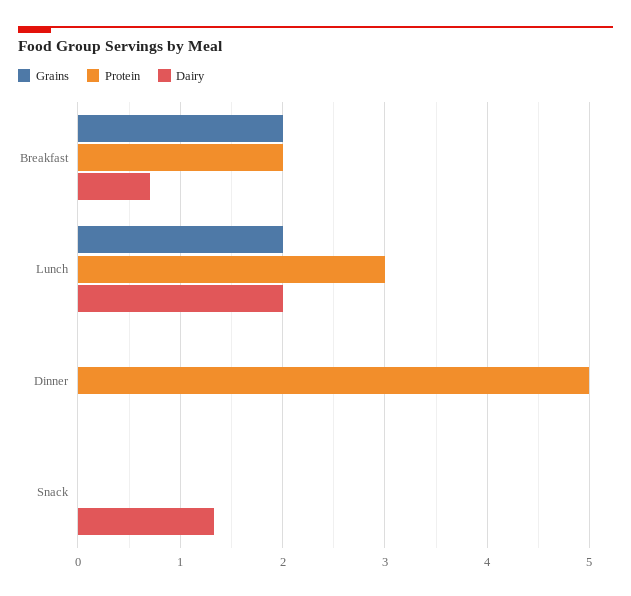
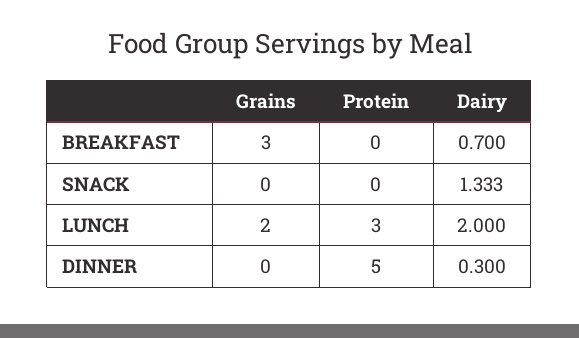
  {
    "Grains": {
-     "Breakfast": 2,
+     "Breakfast": 3,
      "Lunch": 2,
      "Dinner": 0,
      "Snack": 0
    },
    "Protein": {
-     "Breakfast": 2,
+     "Breakfast": 0,
      "Lunch": 3,
      "Dinner": 5,
      "Snack": 0
    },
    "Dairy": {
      "Breakfast": 0.7,
      "Lunch": 2,
-     "Dinner": 0,
+     "Dinner": 0.3,
      "Snack": 1.333
    }
  }

